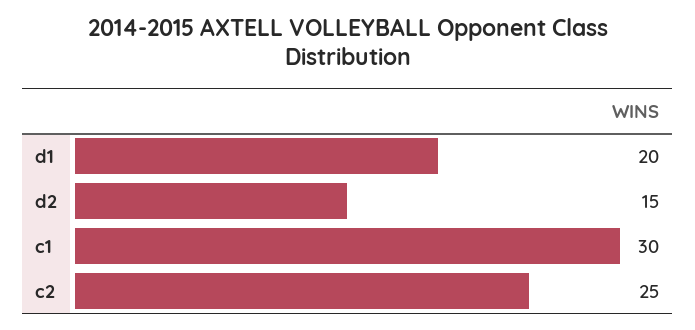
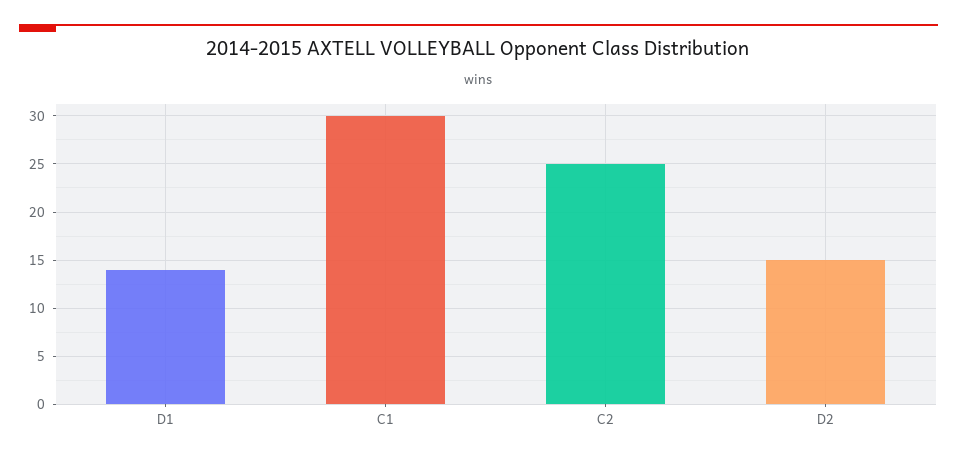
  {
-   "d1": 20,
+   "d1": 14,
    "d2": 15,
    "c1": 30,
    "c2": 25
  }

